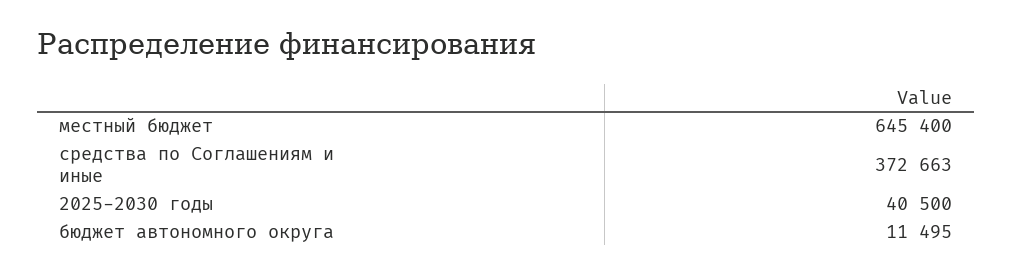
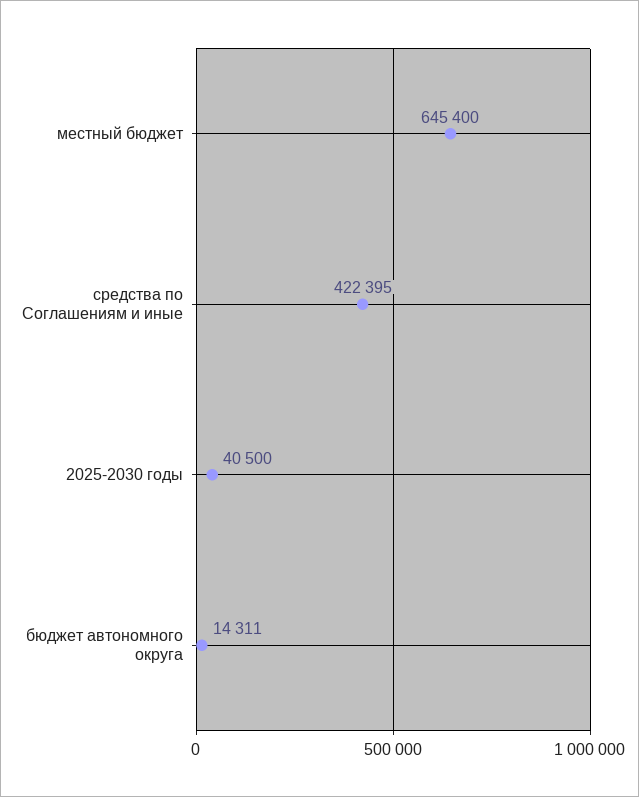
  {
    "местный бюджет": 645400,
-   "средства по Соглашениям и иные": 372663,
+   "средства по Соглашениям и иные": 422395,
    "2025-2030 годы": 40500,
-   "бюджет автономного округа": 11495
+   "бюджет автономного округа": 14311
  }

